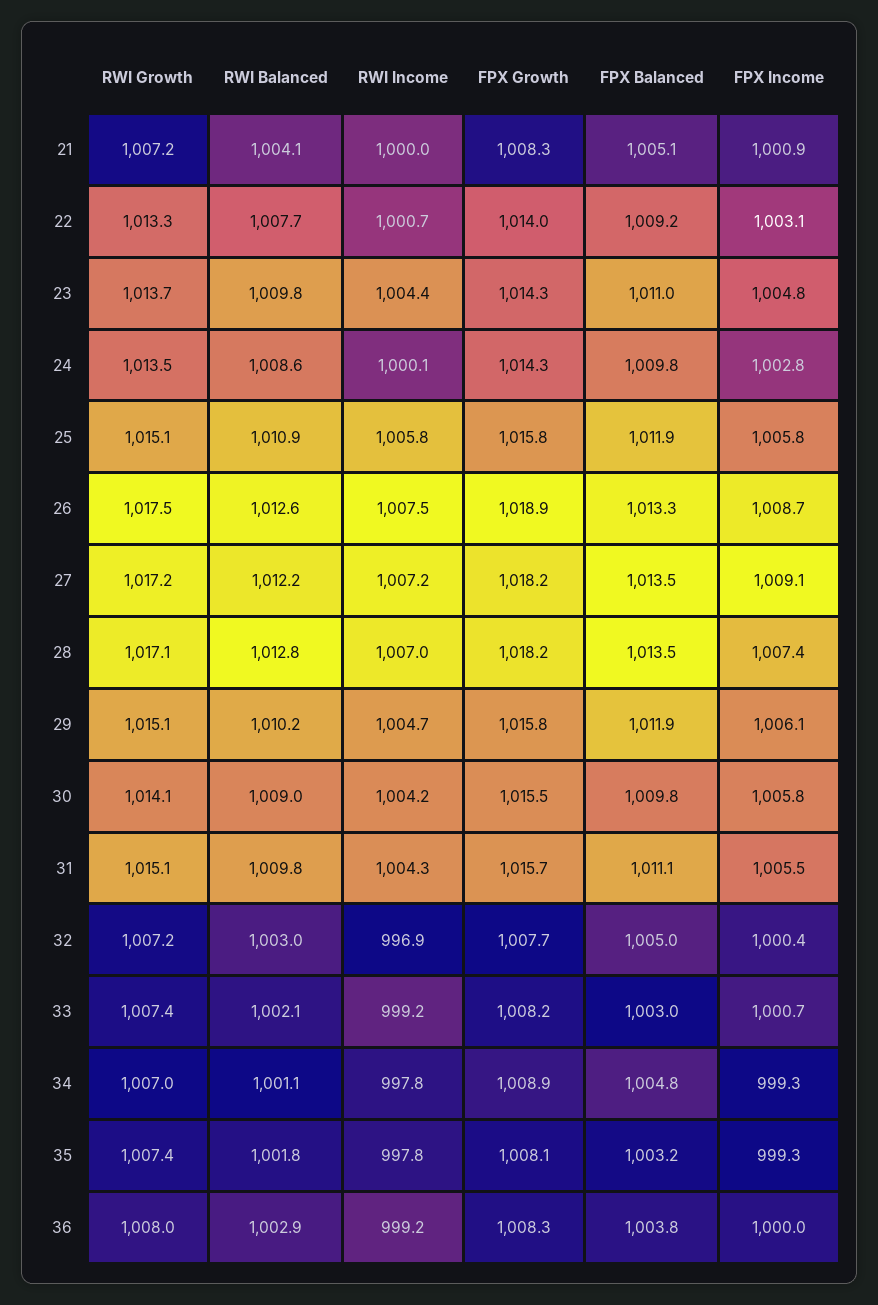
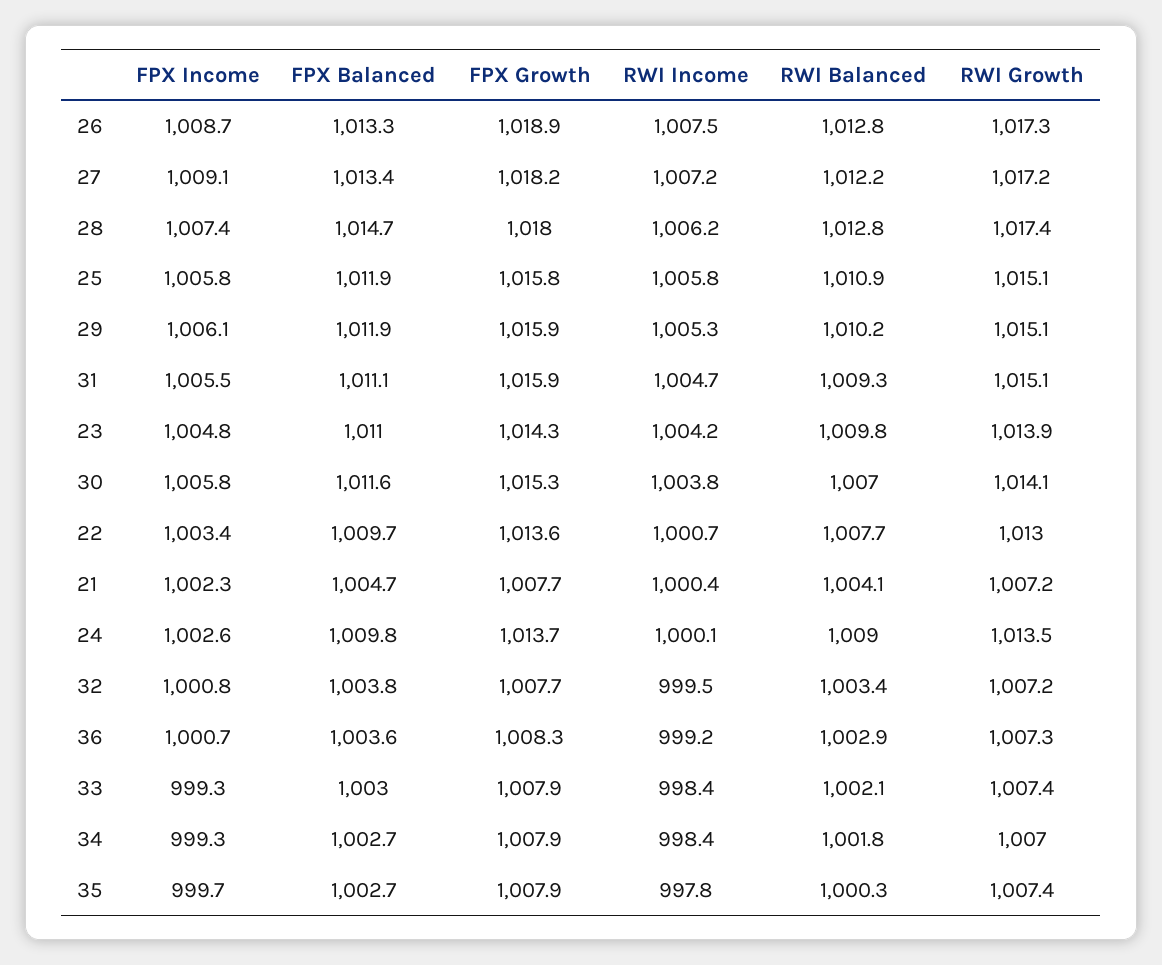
  {
    "RWI Growth": {
      "21": 1007.2,
-     "22": 1013.3,
+     "22": 1013,
-     "23": 1013.7,
+     "23": 1013.9,
      "24": 1013.5,
      "25": 1015.1,
-     "26": 1017.5,
+     "26": 1017.3,
      "27": 1017.2,
-     "28": 1017.1,
+     "28": 1017.4,
      "29": 1015.1,
      "30": 1014.1,
      "31": 1015.1,
      "32": 1007.2,
      "33": 1007.4,
      "34": 1007,
      "35": 1007.4,
-     "36": 1008
+     "36": 1007.3
    },
    "RWI Balanced": {
      "21": 1004.1,
      "22": 1007.7,
      "23": 1009.8,
-     "24": 1008.6,
+     "24": 1009,
      "25": 1010.9,
-     "26": 1012.6,
+     "26": 1012.8,
      "27": 1012.2,
      "28": 1012.8,
      "29": 1010.2,
-     "30": 1009,
+     "30": 1007,
-     "31": 1009.8,
+     "31": 1009.3,
-     "32": 1003,
+     "32": 1003.4,
      "33": 1002.1,
-     "34": 1001.1,
+     "34": 1001.8,
-     "35": 1001.8,
+     "35": 1000.3,
      "36": 1002.9
    },
    "RWI Income": {
-     "21": 1000,
+     "21": 1000.4,
      "22": 1000.7,
-     "23": 1004.4,
+     "23": 1004.2,
      "24": 1000.1,
      "25": 1005.8,
      "26": 1007.5,
      "27": 1007.2,
-     "28": 1007,
+     "28": 1006.2,
-     "29": 1004.7,
+     "29": 1005.3,
-     "30": 1004.2,
+     "30": 1003.8,
-     "31": 1004.3,
+     "31": 1004.7,
-     "32": 996.9,
+     "32": 999.5,
-     "33": 999.2,
+     "33": 998.4,
-     "34": 997.8,
+     "34": 998.4,
      "35": 997.8,
      "36": 999.2
    },
    "FPX Growth": {
-     "21": 1008.3,
+     "21": 1007.7,
-     "22": 1014,
+     "22": 1013.6,
      "23": 1014.3,
-     "24": 1014.3,
+     "24": 1013.7,
      "25": 1015.8,
      "26": 1018.9,
      "27": 1018.2,
-     "28": 1018.2,
+     "28": 1018,
-     "29": 1015.8,
+     "29": 1015.9,
-     "30": 1015.5,
+     "30": 1015.3,
-     "31": 1015.7,
+     "31": 1015.9,
      "32": 1007.7,
-     "33": 1008.2,
+     "33": 1007.9,
-     "34": 1008.9,
+     "34": 1007.9,
-     "35": 1008.1,
+     "35": 1007.9,
      "36": 1008.3
    },
    "FPX Balanced": {
-     "21": 1005.1,
+     "21": 1004.7,
-     "22": 1009.2,
+     "22": 1009.7,
      "23": 1011,
      "24": 1009.8,
      "25": 1011.9,
      "26": 1013.3,
-     "27": 1013.5,
+     "27": 1013.4,
-     "28": 1013.5,
+     "28": 1014.7,
      "29": 1011.9,
-     "30": 1009.8,
+     "30": 1011.6,
      "31": 1011.1,
-     "32": 1005,
+     "32": 1003.8,
      "33": 1003,
-     "34": 1004.8,
+     "34": 1002.7,
-     "35": 1003.2,
+     "35": 1002.7,
-     "36": 1003.8
+     "36": 1003.6
    },
    "FPX Income": {
-     "21": 1000.9,
+     "21": 1002.3,
-     "22": 1003.1,
+     "22": 1003.4,
      "23": 1004.8,
-     "24": 1002.8,
+     "24": 1002.6,
      "25": 1005.8,
      "26": 1008.7,
      "27": 1009.1,
      "28": 1007.4,
      "29": 1006.1,
      "30": 1005.8,
      "31": 1005.5,
-     "32": 1000.4,
+     "32": 1000.8,
-     "33": 1000.7,
+     "33": 999.3,
      "34": 999.3,
-     "35": 999.3,
+     "35": 999.7,
-     "36": 1000
+     "36": 1000.7
    }
  }

